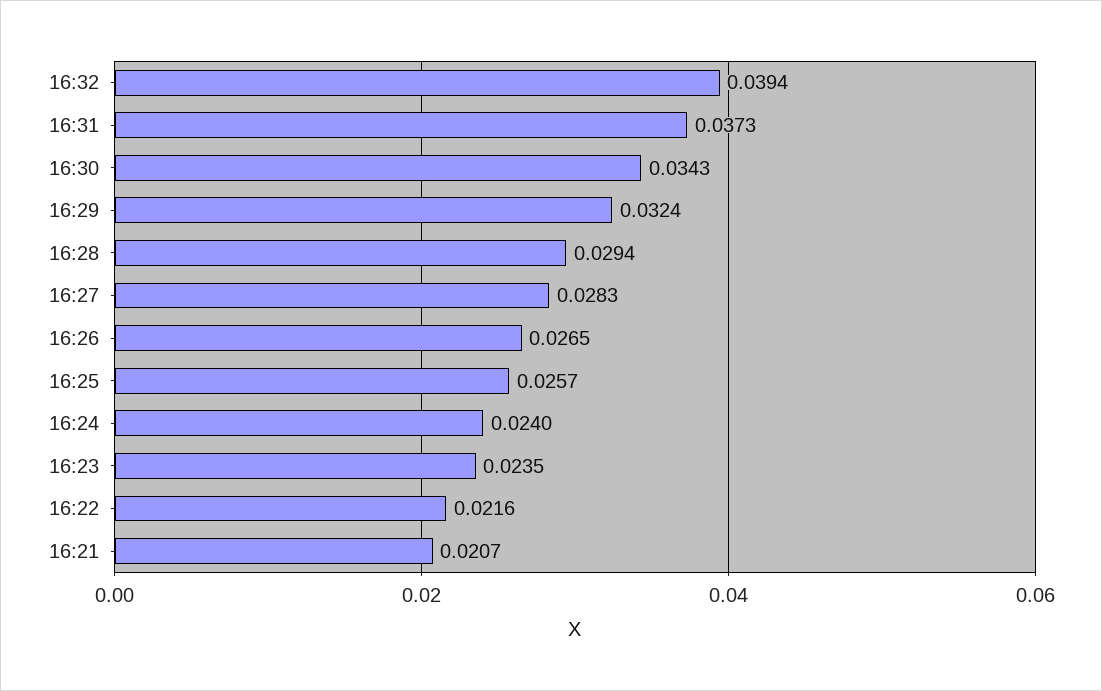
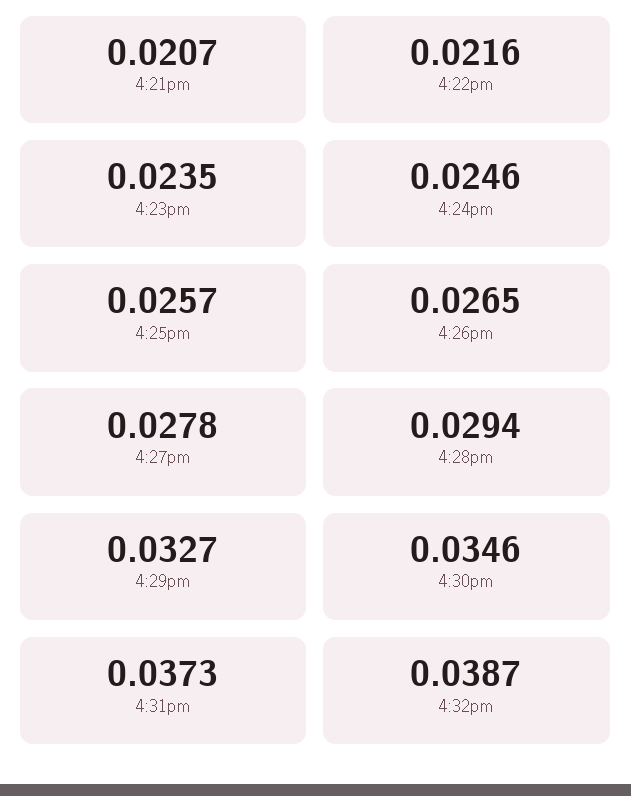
  {
-   "16:32": 0.0394,
+   "16:32": 0.0387,
    "16:31": 0.0373,
-   "16:30": 0.0343,
+   "16:30": 0.0346,
-   "16:29": 0.0324,
+   "16:29": 0.0327,
    "16:28": 0.0294,
-   "16:27": 0.0283,
+   "16:27": 0.0278,
    "16:26": 0.0265,
    "16:25": 0.0257,
-   "16:24": 0.024,
+   "16:24": 0.0246,
    "16:23": 0.0235,
    "16:22": 0.0216,
    "16:21": 0.0207
  }

